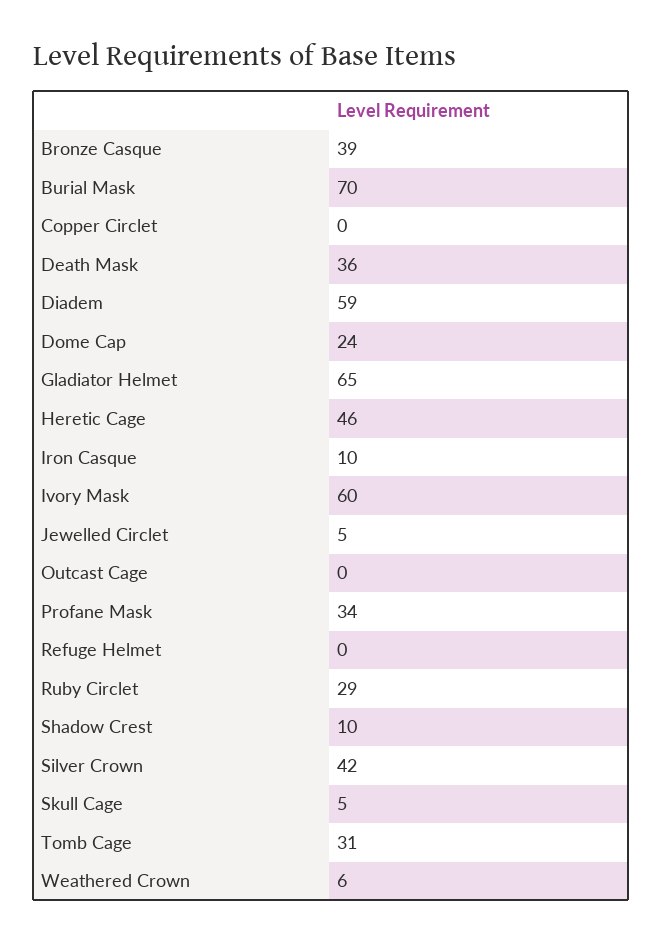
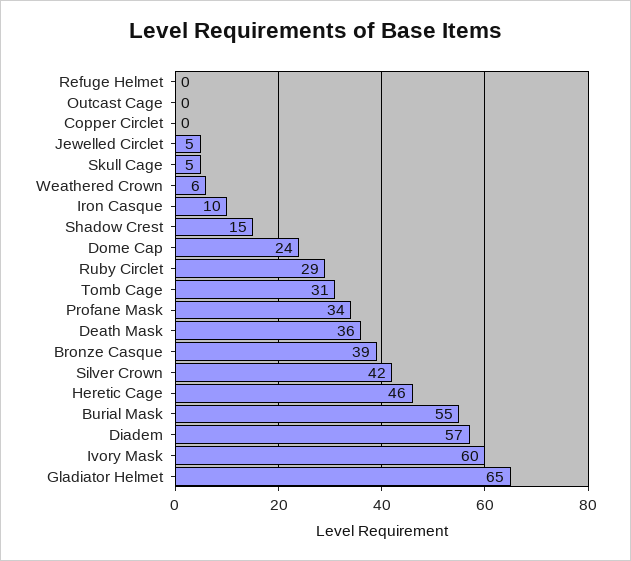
  {
    "Bronze Casque": 39,
-   "Burial Mask": 70,
+   "Burial Mask": 55,
    "Copper Circlet": 0,
    "Death Mask": 36,
-   "Diadem": 59,
+   "Diadem": 57,
    "Dome Cap": 24,
    "Gladiator Helmet": 65,
    "Heretic Cage": 46,
    "Iron Casque": 10,
    "Ivory Mask": 60,
    "Jewelled Circlet": 5,
    "Outcast Cage": 0,
    "Profane Mask": 34,
    "Refuge Helmet": 0,
    "Ruby Circlet": 29,
-   "Shadow Crest": 10,
+   "Shadow Crest": 15,
    "Silver Crown": 42,
    "Skull Cage": 5,
    "Tomb Cage": 31,
    "Weathered Crown": 6
  }

